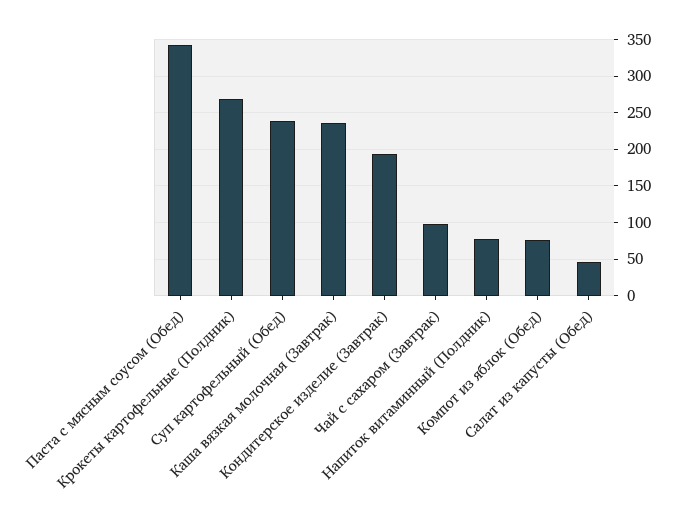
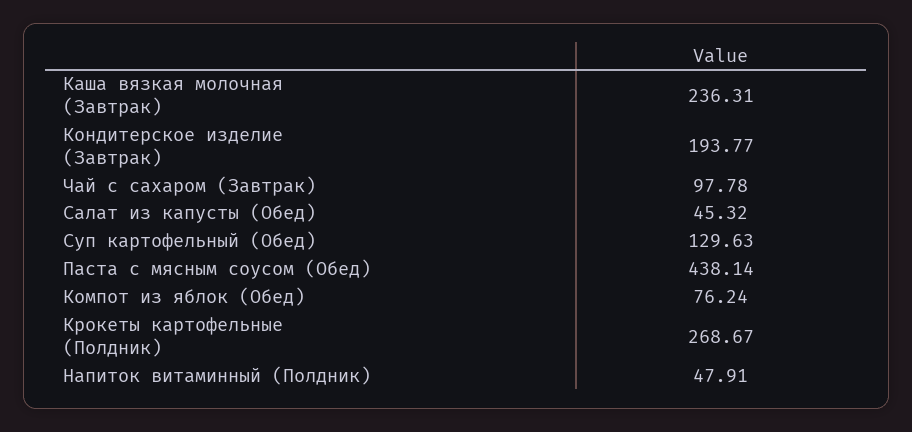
  {
-   "Паста с мясным соусом (Обед)": 340,
+   "Паста с мясным соусом (Обед)": 438.14,
    "Крокеты картофельные (Полдник)": 268.67,
-   "Суп картофельный (Обед)": 240,
+   "Суп картофельный (Обед)": 129.63,
    "Каша вязкая молочная (Завтрак)": 236.31,
    "Кондитерское изделие (Завтрак)": 193.77,
    "Чай с сахаром (Завтрак)": 97.78,
-   "Напиток витаминный (Полдник)": 80,
+   "Напиток витаминный (Полдник)": 47.91,
    "Компот из яблок (Обед)": 76.24,
    "Салат из капусты (Обед)": 45.32
  }

